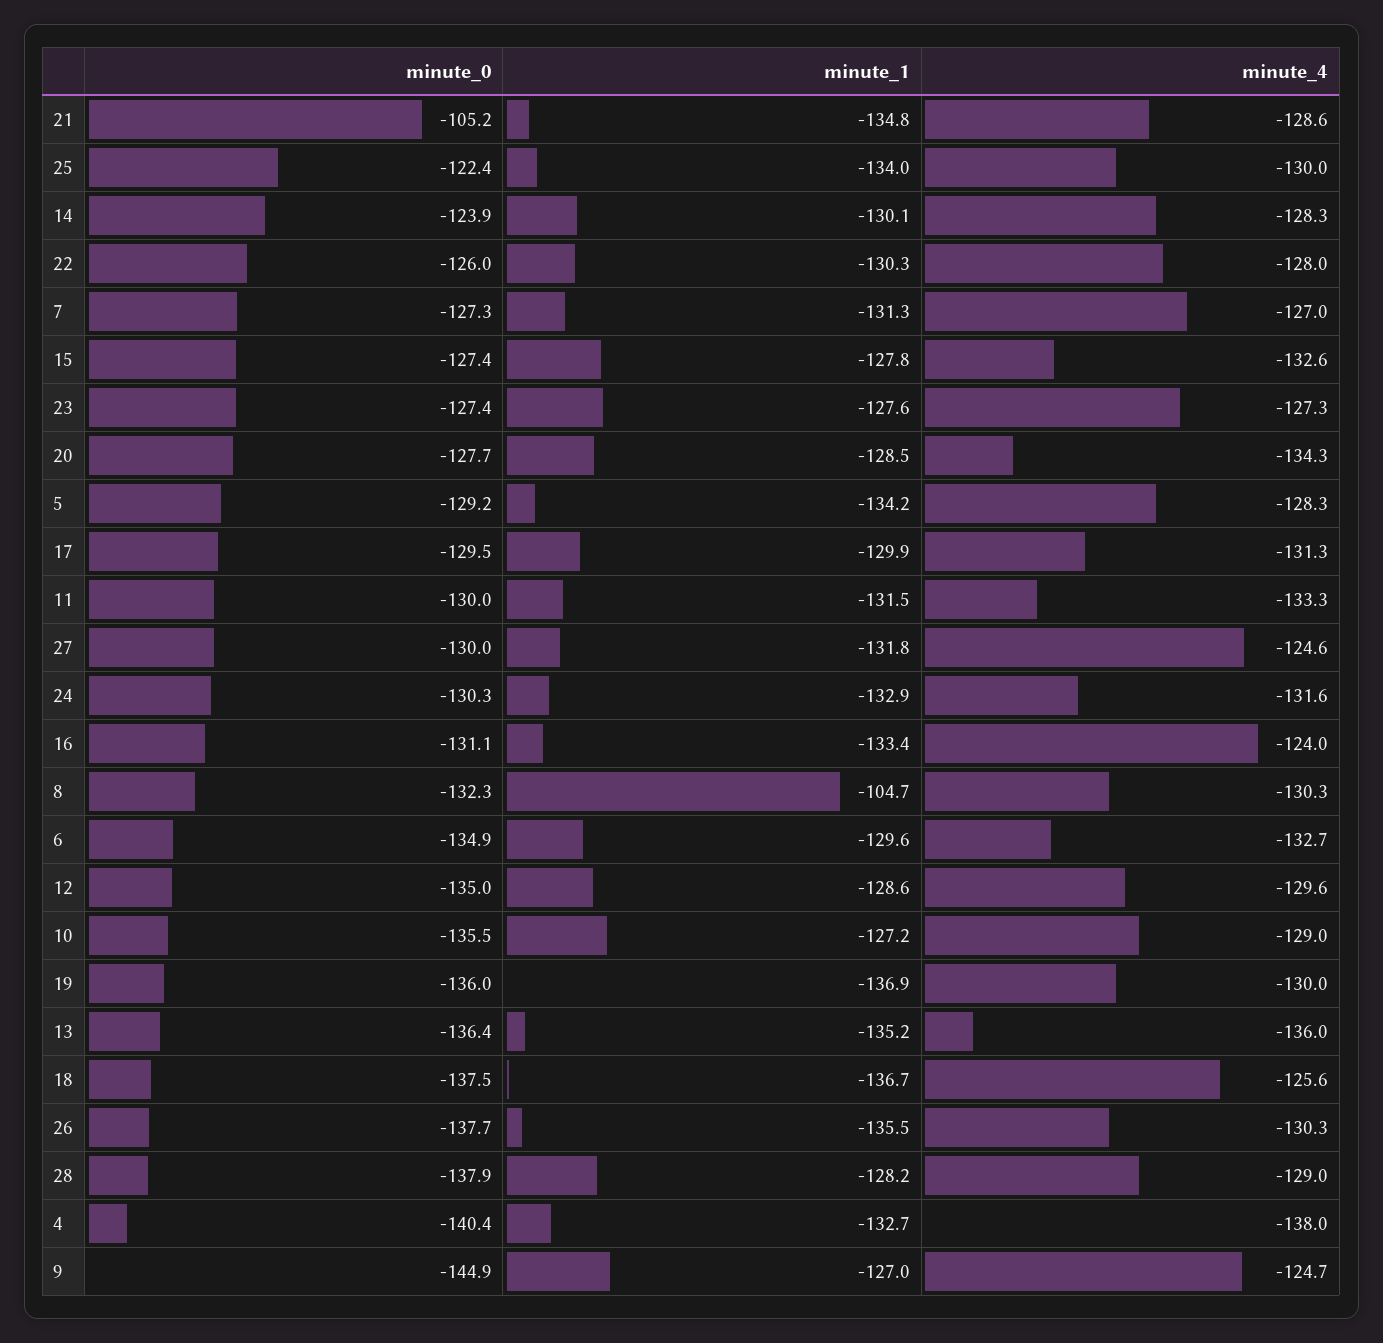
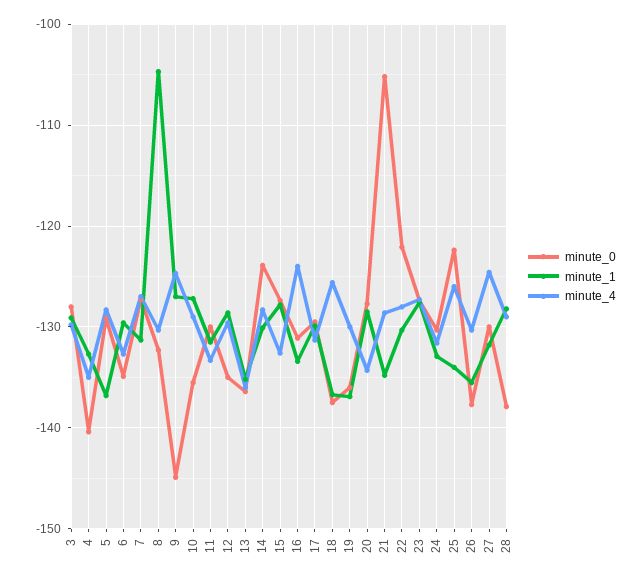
  {
    "minute_0": {
      "21": -105.2,
      "25": -122.4,
      "14": -123.9,
-     "22": -126,
+     "22": -122,
      "7": -127.3,
      "15": -127.4,
      "23": -127.4,
      "20": -127.7,
      "5": -129.2,
      "17": -129.5,
      "11": -130,
      "27": -130,
      "24": -130.3,
      "16": -131.1,
      "8": -132.3,
      "6": -134.9,
      "12": -135,
      "10": -135.5,
      "19": -136,
      "13": -136.4,
      "18": -137.5,
      "26": -137.7,
      "28": -137.9,
      "4": -140.4,
-     "9": -144.9
+     "9": -144.9,
+     "3": -128
    },
    "minute_1": {
      "21": -134.8,
      "25": -134,
      "14": -130.1,
      "22": -130.3,
      "7": -131.3,
      "15": -127.8,
      "23": -127.6,
      "20": -128.5,
-     "5": -134.2,
+     "5": -137,
      "17": -129.9,
      "11": -131.5,
      "27": -131.8,
      "24": -132.9,
      "16": -133.4,
      "8": -104.7,
      "6": -129.6,
      "12": -128.6,
      "10": -127.2,
      "19": -136.9,
      "13": -135.2,
      "18": -136.7,
      "26": -135.5,
      "28": -128.2,
      "4": -132.7,
-     "9": -127
+     "9": -127,
+     "3": -129
    },
    "minute_4": {
      "21": -128.6,
-     "25": -130,
+     "25": -126,
      "14": -128.3,
      "22": -128,
      "7": -127,
      "15": -132.6,
      "23": -127.3,
      "20": -134.3,
      "5": -128.3,
      "17": -131.3,
      "11": -133.3,
      "27": -124.6,
      "24": -131.6,
      "16": -124,
      "8": -130.3,
      "6": -132.7,
      "12": -129.6,
      "10": -129,
      "19": -130,
      "13": -136,
      "18": -125.6,
      "26": -130.3,
      "28": -129,
-     "4": -138,
+     "4": -135,
-     "9": -124.7
+     "9": -124.7,
+     "3": -130
    }
  }

